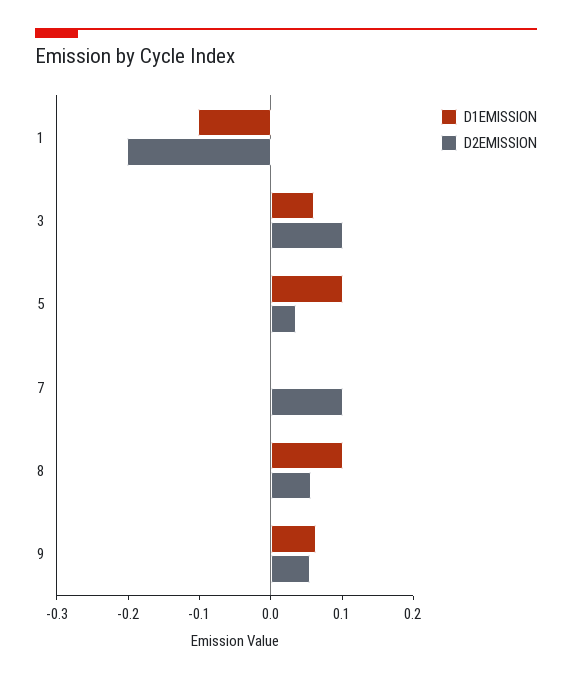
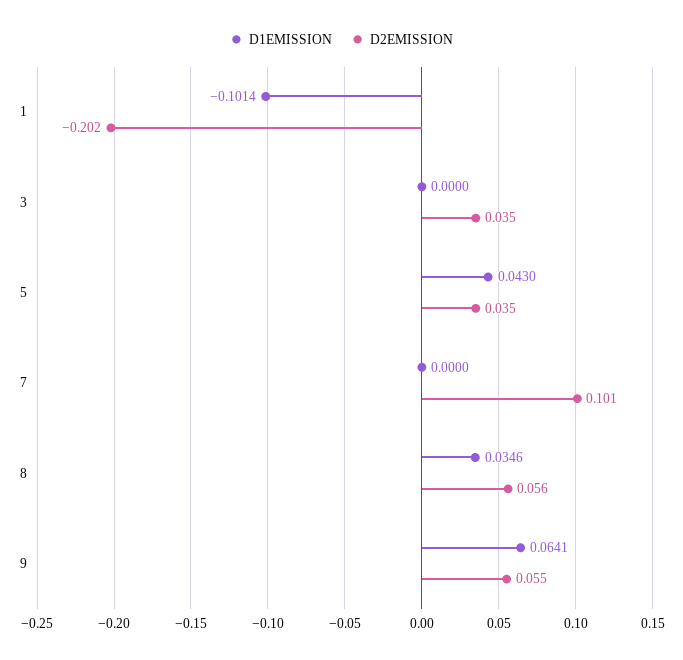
  {
    "D1EMISSION": {
      "1": -0.1014,
-     "3": 0.06,
+     "3": 0,
-     "5": 0.1,
+     "5": 0.043,
      "7": 0,
-     "8": 0.1,
+     "8": 0.0346,
      "9": 0.0641
    },
    "D2EMISSION": {
      "1": -0.202,
-     "3": 0.1,
+     "3": 0.035,
      "5": 0.035,
      "7": 0.101,
      "8": 0.056,
      "9": 0.055
    }
  }

